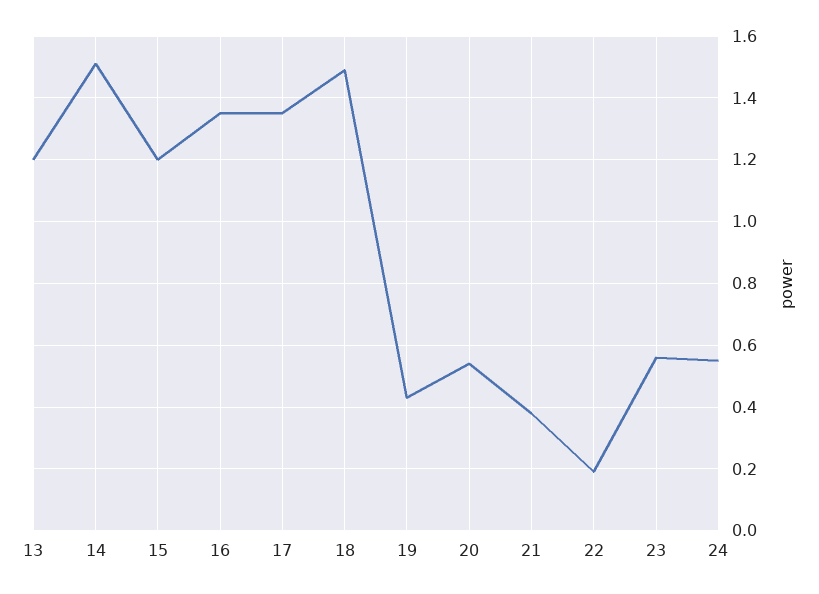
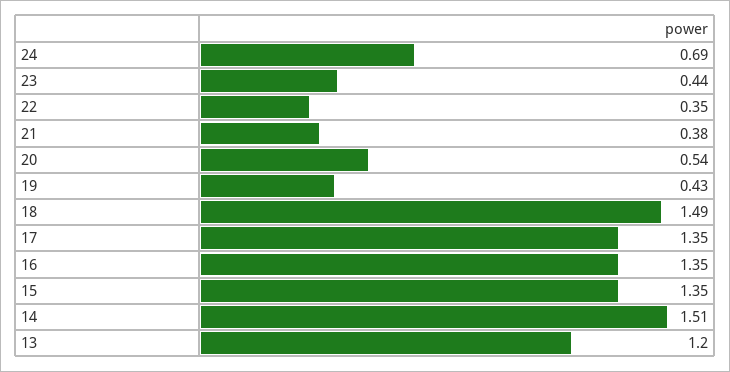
  {
    "13": 1.2,
    "14": 1.51,
-   "15": 1.2,
+   "15": 1.35,
    "16": 1.35,
    "17": 1.35,
    "18": 1.49,
    "19": 0.43,
    "20": 0.54,
    "21": 0.38,
-   "22": 0.2,
+   "22": 0.35,
-   "23": 0.55,
+   "23": 0.44,
-   "24": 0.55
+   "24": 0.69
  }

